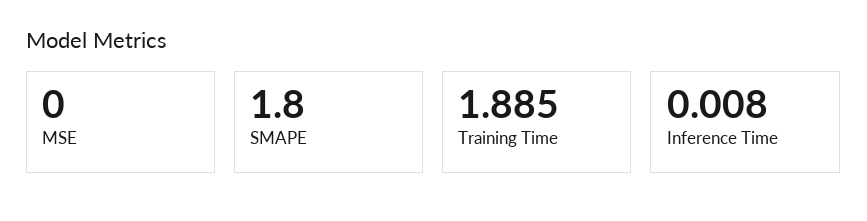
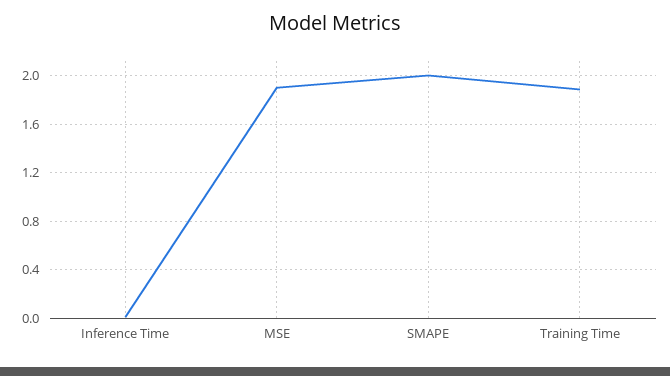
  {
-   "MSE": 0,
+   "MSE": 1.9,
-   "SMAPE": 1.8,
+   "SMAPE": 2,
    "Training Time": 1.885,
    "Inference Time": 0.008
  }

